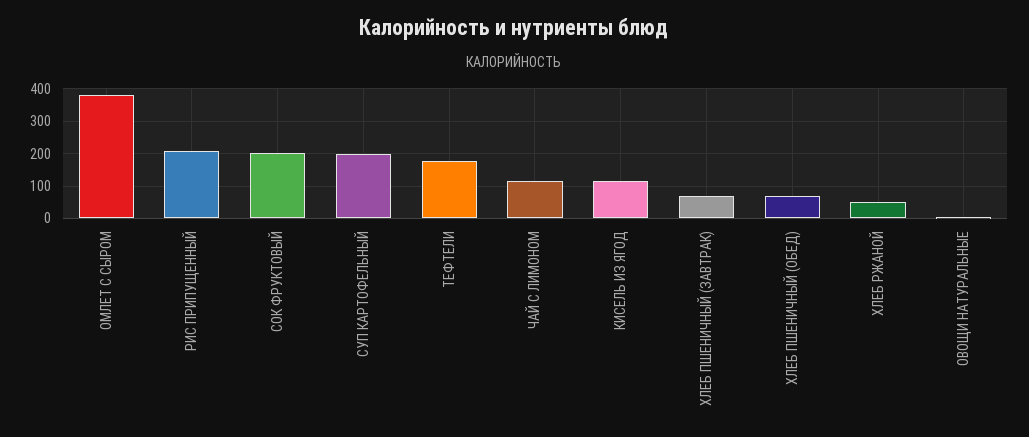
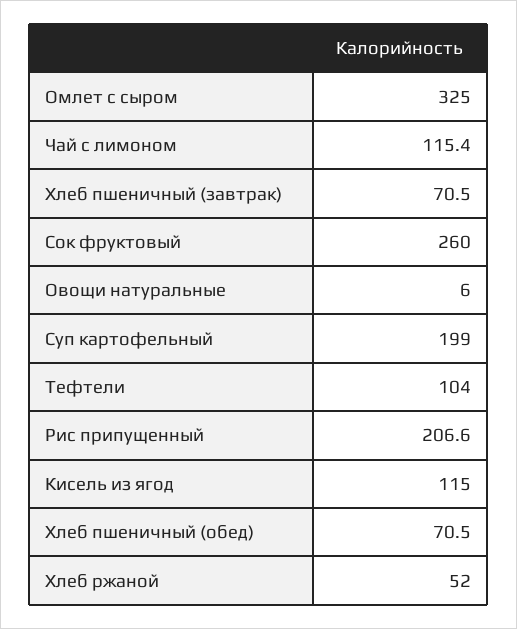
  {
-   "ОМЛЕТ С СЫРОМ": 380,
+   "ОМЛЕТ С СЫРОМ": 325,
    "РИС ПРИПУЩЕННЫЙ": 206.6,
-   "СОК ФРУКТОВЫЙ": 200,
+   "СОК ФРУКТОВЫЙ": 260,
    "СУП КАРТОФЕЛЬНЫЙ": 199,
-   "ТЕФТЕЛИ": 180,
+   "ТЕФТЕЛИ": 104,
    "ЧАЙ С ЛИМОНОМ": 115.4,
    "КИСЕЛЬ ИЗ ЯГОД": 115,
    "ХЛЕБ ПШЕНИЧНЫЙ (ЗАВТРАК)": 70.5,
    "ХЛЕБ ПШЕНИЧНЫЙ (ОБЕД)": 70.5,
    "ХЛЕБ РЖАНОЙ": 52,
    "ОВОЩИ НАТУРАЛЬНЫЕ": 6
  }

